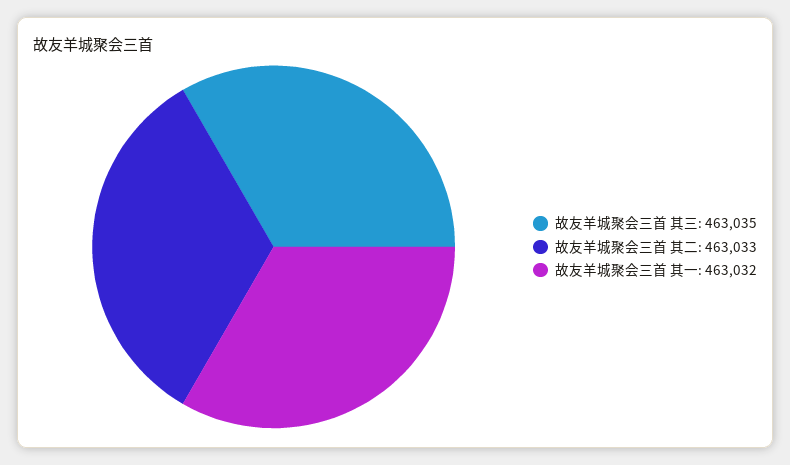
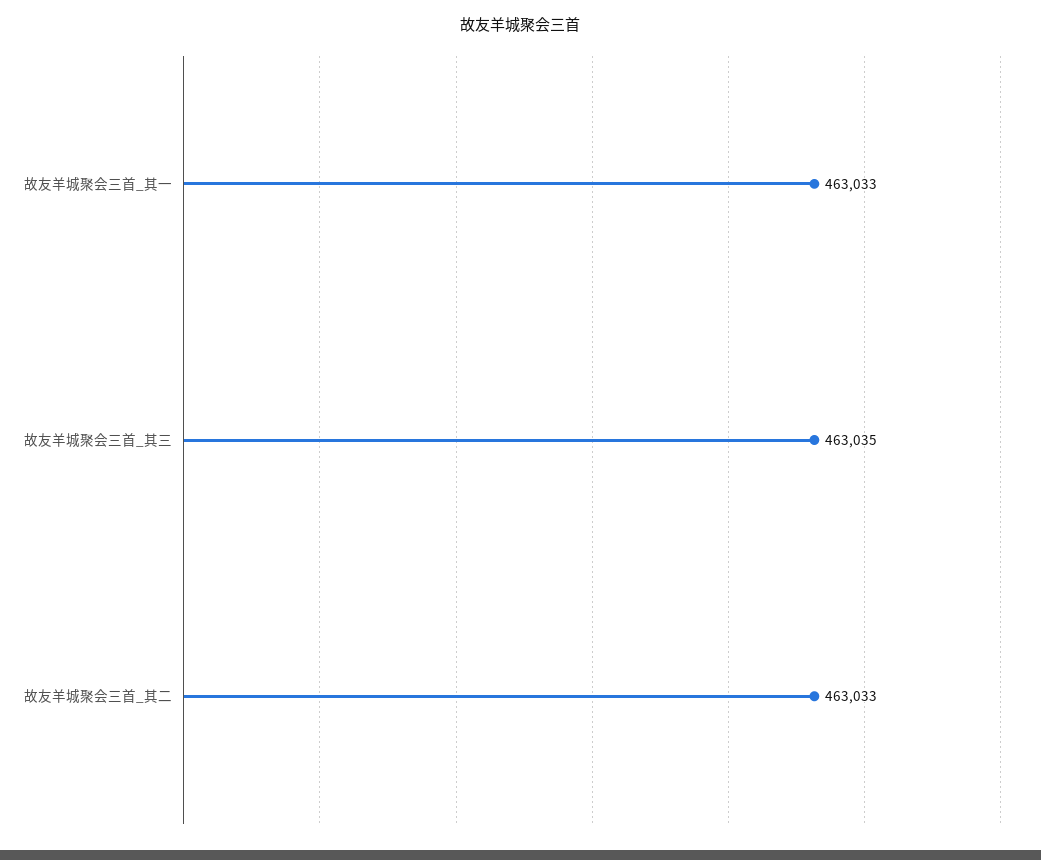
  {
    "故友羊城聚会三首 其三": 463035,
    "故友羊城聚会三首 其二": 463033,
-   "故友羊城聚会三首 其一": 463032
+   "故友羊城聚会三首 其一": 463033
  }

